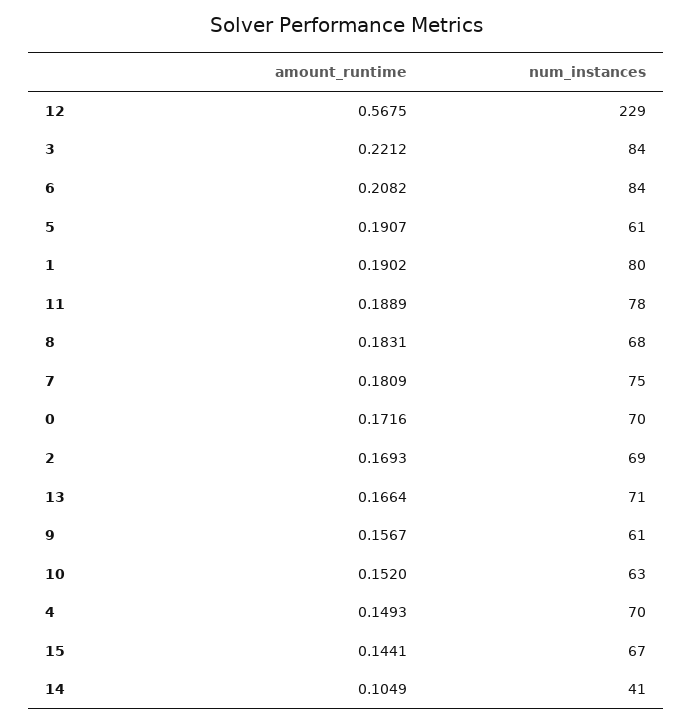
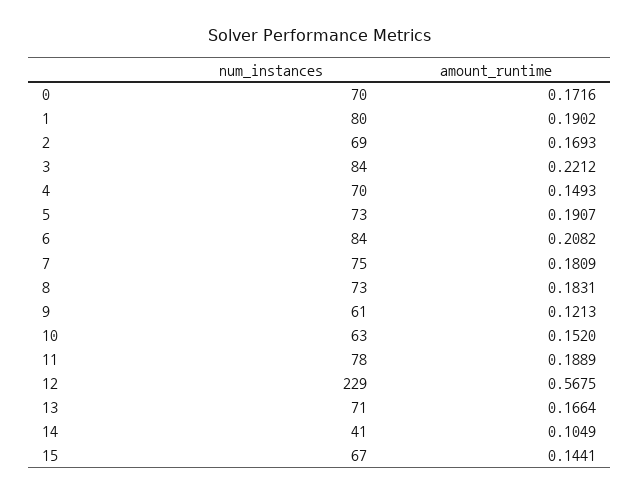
  {
    "amount_runtime": {
      "12": 0.5675,
      "3": 0.2212,
      "6": 0.2082,
      "5": 0.1907,
      "1": 0.1902,
      "11": 0.1889,
      "8": 0.1831,
      "7": 0.1809,
      "0": 0.1716,
      "2": 0.1693,
      "13": 0.1664,
-     "9": 0.1567,
+     "9": 0.1213,
      "10": 0.152,
      "4": 0.1493,
      "15": 0.1441,
      "14": 0.1049
    },
    "num_instances": {
      "12": 229,
      "3": 84,
      "6": 84,
-     "5": 61,
+     "5": 73,
      "1": 80,
      "11": 78,
-     "8": 68,
+     "8": 73,
      "7": 75,
      "0": 70,
      "2": 69,
      "13": 71,
      "9": 61,
      "10": 63,
      "4": 70,
      "15": 67,
      "14": 41
    }
  }

